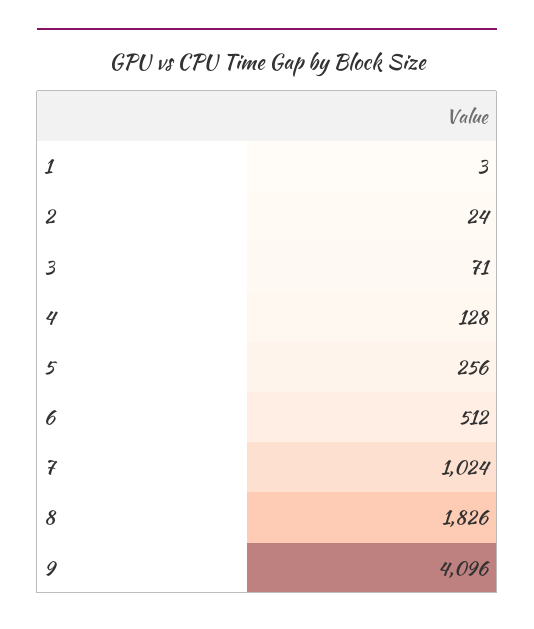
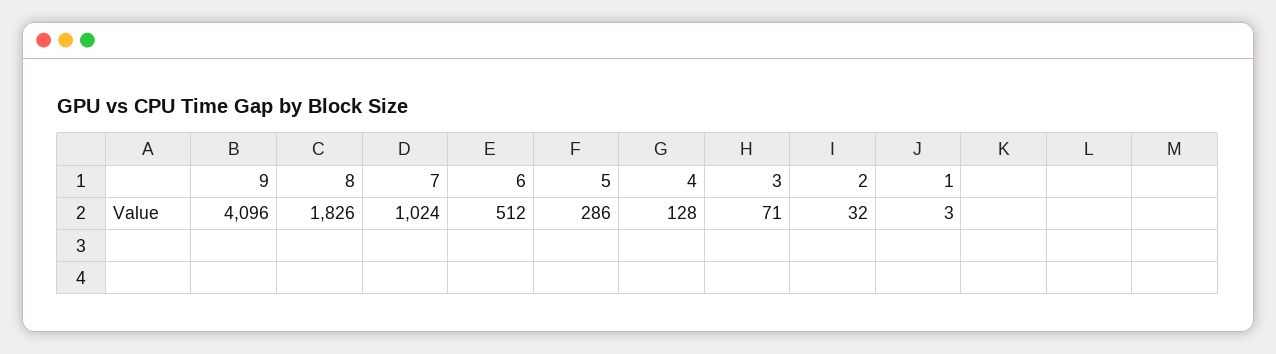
  {
    "1": 3,
-   "2": 24,
+   "2": 32,
    "3": 71,
    "4": 128,
-   "5": 256,
+   "5": 286,
    "6": 512,
    "7": 1024,
    "8": 1826,
    "9": 4096
  }

